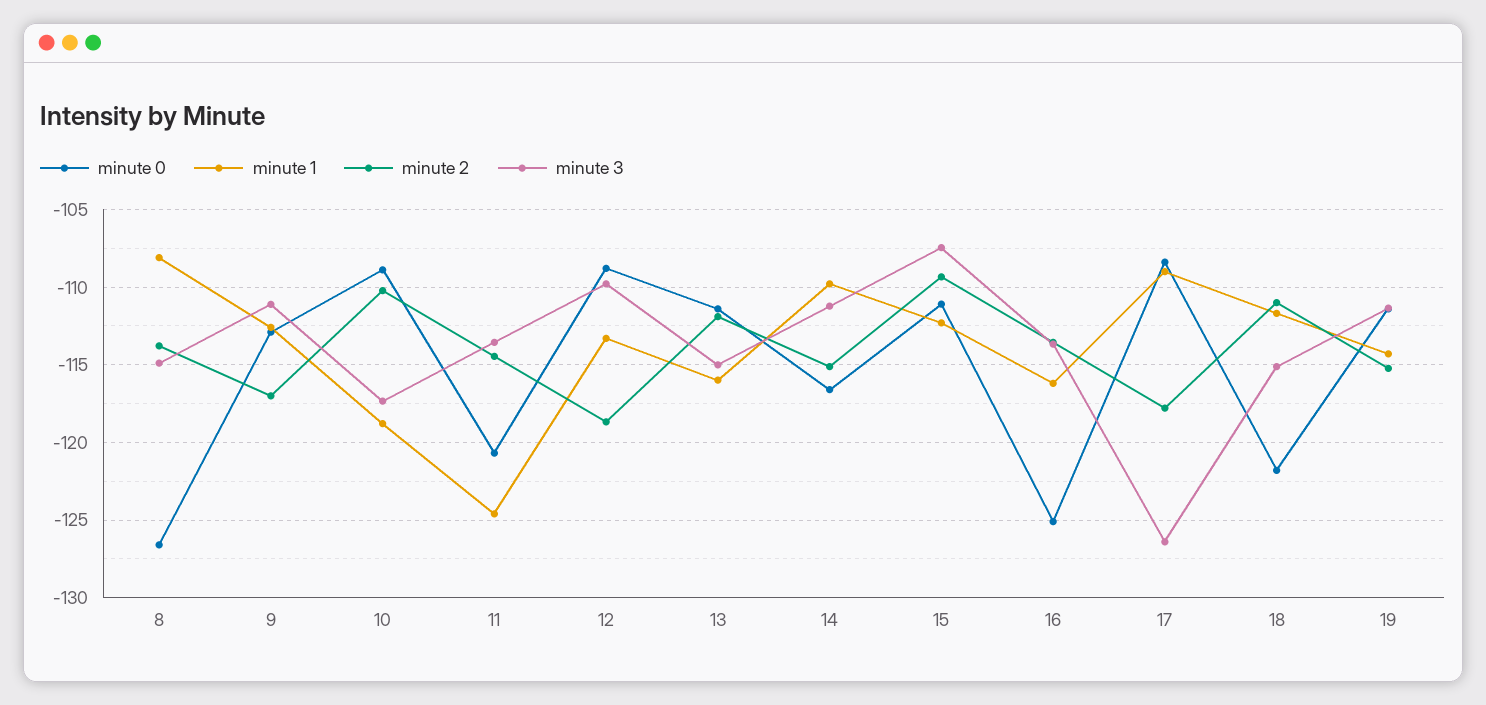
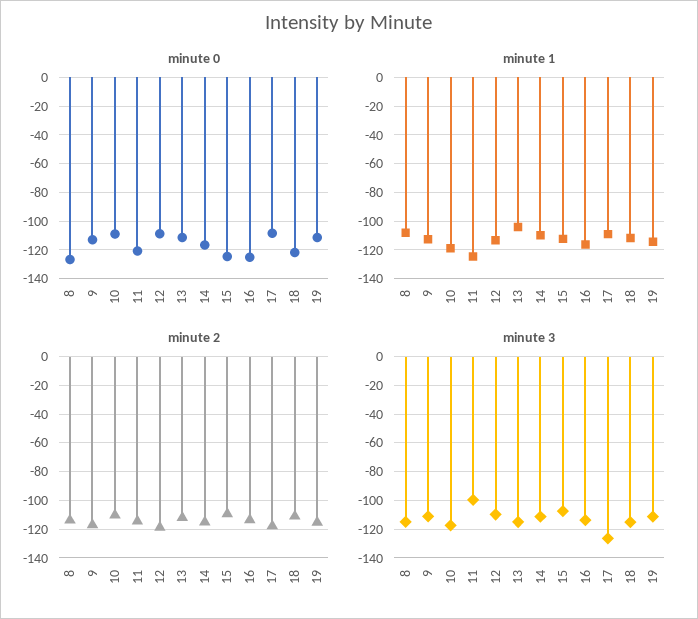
  {
    "minute 0": {
      "8": -126.5,
      "9": -113,
      "10": -109,
      "11": -120.5,
      "12": -109,
      "13": -111.5,
      "14": -116.5,
-     "15": -111,
+     "15": -125,
      "16": -125,
      "17": -108.5,
      "18": -122,
      "19": -111.5
    },
    "minute 1": {
      "8": -108,
      "9": -112.5,
      "10": -119,
      "11": -124.5,
      "12": -113.5,
-     "13": -116,
+     "13": -105,
      "14": -110,
      "15": -112.5,
      "16": -116,
      "17": -109,
      "18": -111.5,
      "19": -114.5
    },
    "minute 2": {
      "8": -114,
      "9": -117,
      "10": -110,
      "11": -114.5,
      "12": -118.5,
      "13": -112,
      "14": -115,
      "15": -109.5,
      "16": -113.5,
      "17": -118,
      "18": -111,
      "19": -115
    },
    "minute 3": {
      "8": -115,
      "9": -111,
      "10": -117.5,
-     "11": -113.5,
+     "11": -100,
      "12": -110,
      "13": -115,
      "14": -111,
      "15": -107.5,
      "16": -113.5,
      "17": -126.5,
      "18": -115,
      "19": -111.5
    }
  }

